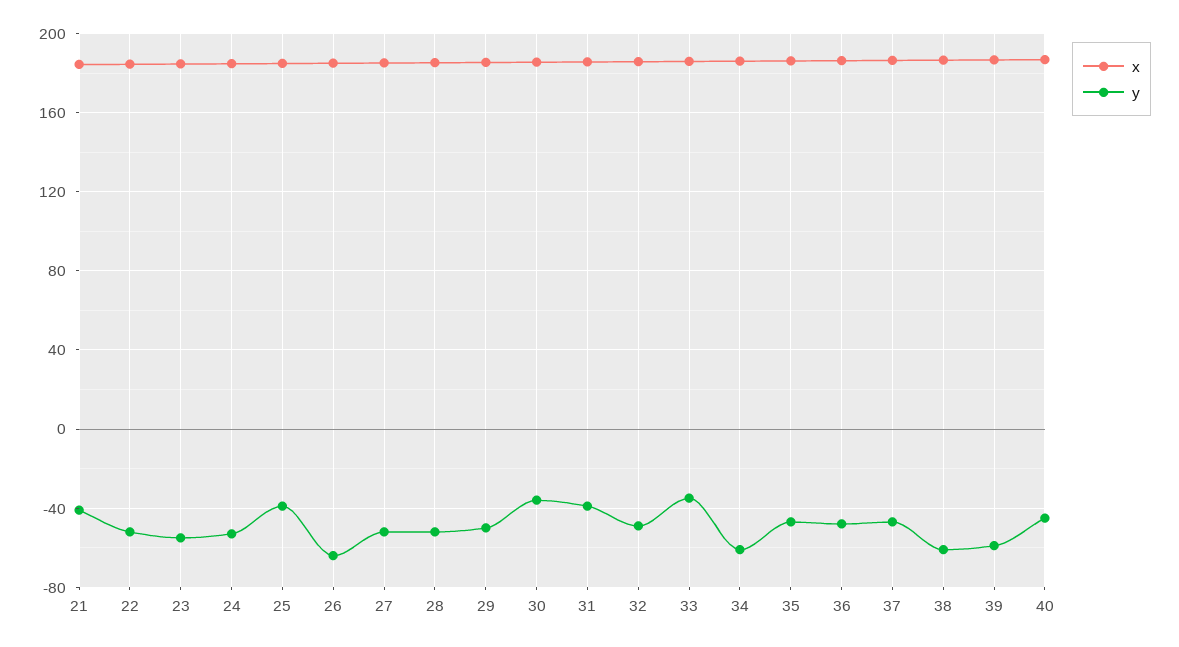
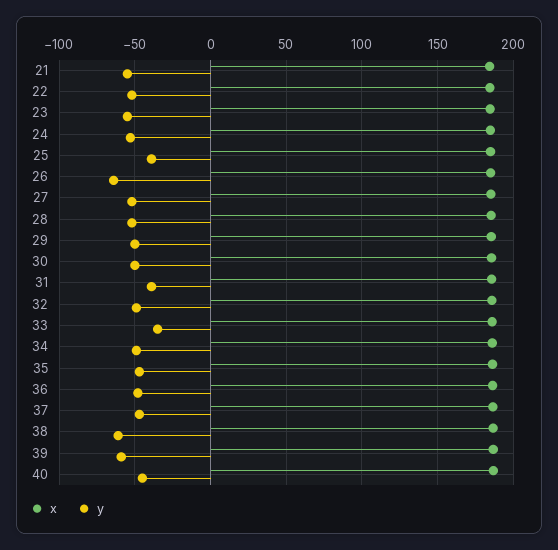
  {
    "x": {
      "21": 185,
      "22": 185,
      "23": 185,
      "24": 185,
      "25": 185,
      "26": 185,
      "27": 185,
      "28": 185,
      "29": 185,
      "30": 185,
      "31": 185,
      "32": 185,
      "33": 185,
      "34": 185,
      "35": 185,
      "36": 185,
      "37": 185,
      "38": 185,
      "39": 185,
      "40": 185
    },
    "y": {
-     "21": -40,
+     "21": -55,
      "22": -50,
      "23": -55,
      "24": -55,
      "25": -40,
      "26": -65,
      "27": -50,
      "28": -50,
      "29": -50,
-     "30": -35,
+     "30": -50,
      "31": -40,
      "32": -50,
      "33": -35,
-     "34": -60,
+     "34": -50,
      "35": -45,
      "36": -50,
      "37": -45,
      "38": -60,
      "39": -60,
      "40": -45
    }
  }

